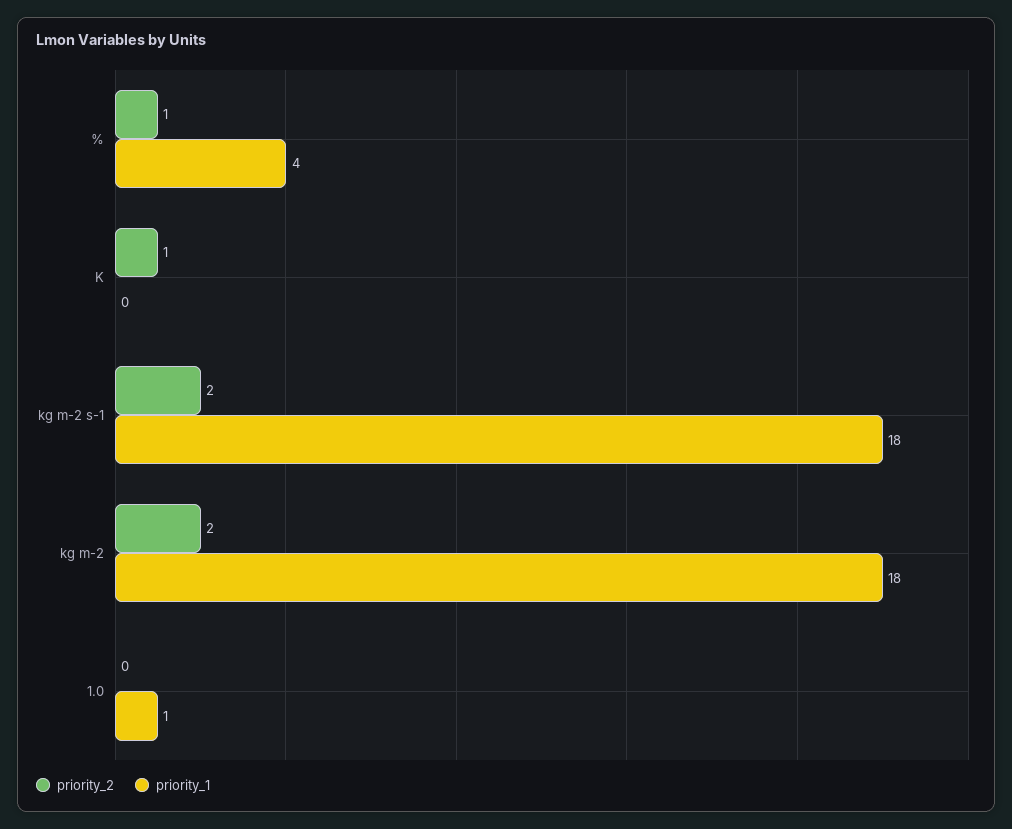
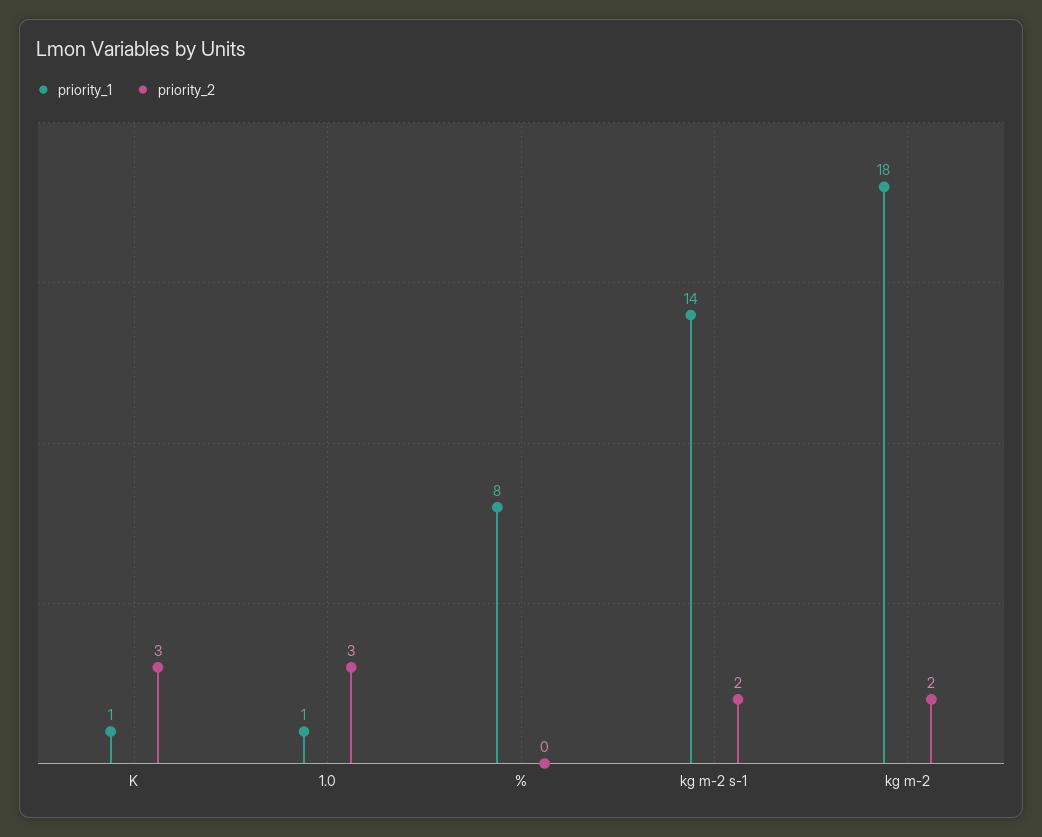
  {
    "priority_2": {
-     "%": 1,
+     "%": 0,
-     "K": 1,
+     "K": 3,
      "kg m-2 s-1": 2,
      "kg m-2": 2,
-     "1.0": 0
+     "1.0": 3
    },
    "priority_1": {
-     "%": 4,
+     "%": 8,
-     "K": 0,
+     "K": 1,
-     "kg m-2 s-1": 18,
+     "kg m-2 s-1": 14,
      "kg m-2": 18,
      "1.0": 1
    }
  }

